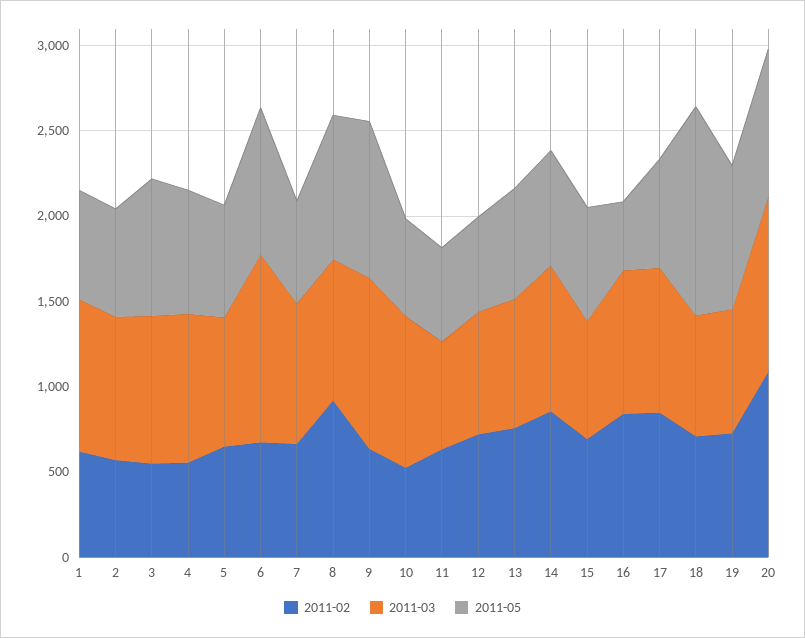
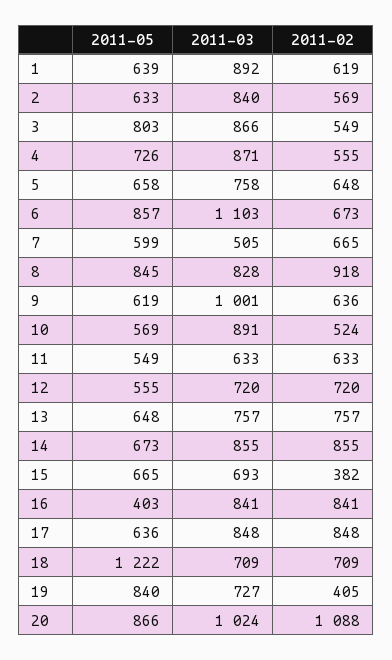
  {
    "2011-02": {
      "1": 619,
      "2": 569,
      "3": 549,
      "4": 555,
      "5": 648,
      "6": 673,
      "7": 665,
      "8": 918,
      "9": 636,
      "10": 524,
      "11": 633,
      "12": 720,
      "13": 757,
      "14": 855,
-     "15": 700,
+     "15": 382,
      "16": 841,
      "17": 848,
      "18": 709,
-     "19": 700,
+     "19": 405,
      "20": 1088
    },
    "2011-03": {
      "1": 892,
      "2": 840,
      "3": 866,
      "4": 871,
      "5": 758,
      "6": 1103,
-     "7": 800,
+     "7": 505,
      "8": 828,
      "9": 1001,
      "10": 891,
      "11": 633,
      "12": 720,
      "13": 757,
      "14": 855,
      "15": 693,
      "16": 841,
      "17": 848,
      "18": 709,
      "19": 727,
      "20": 1024
    },
    "2011-05": {
      "1": 639,
      "2": 633,
      "3": 803,
      "4": 726,
      "5": 658,
      "6": 857,
      "7": 599,
      "8": 845,
-     "9": 900,
+     "9": 619,
      "10": 569,
      "11": 549,
      "12": 555,
      "13": 648,
      "14": 673,
      "15": 665,
      "16": 403,
      "17": 636,
      "18": 1222,
      "19": 840,
      "20": 866
    }
  }

